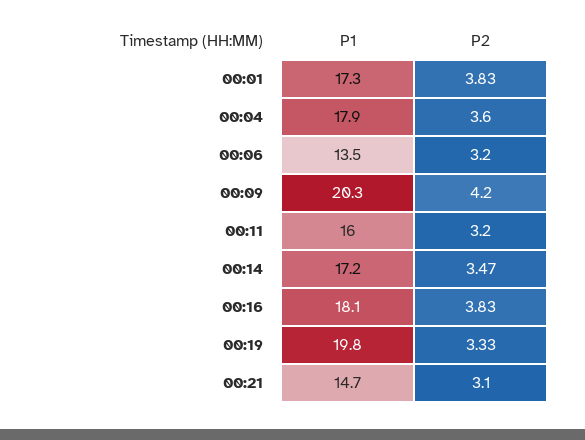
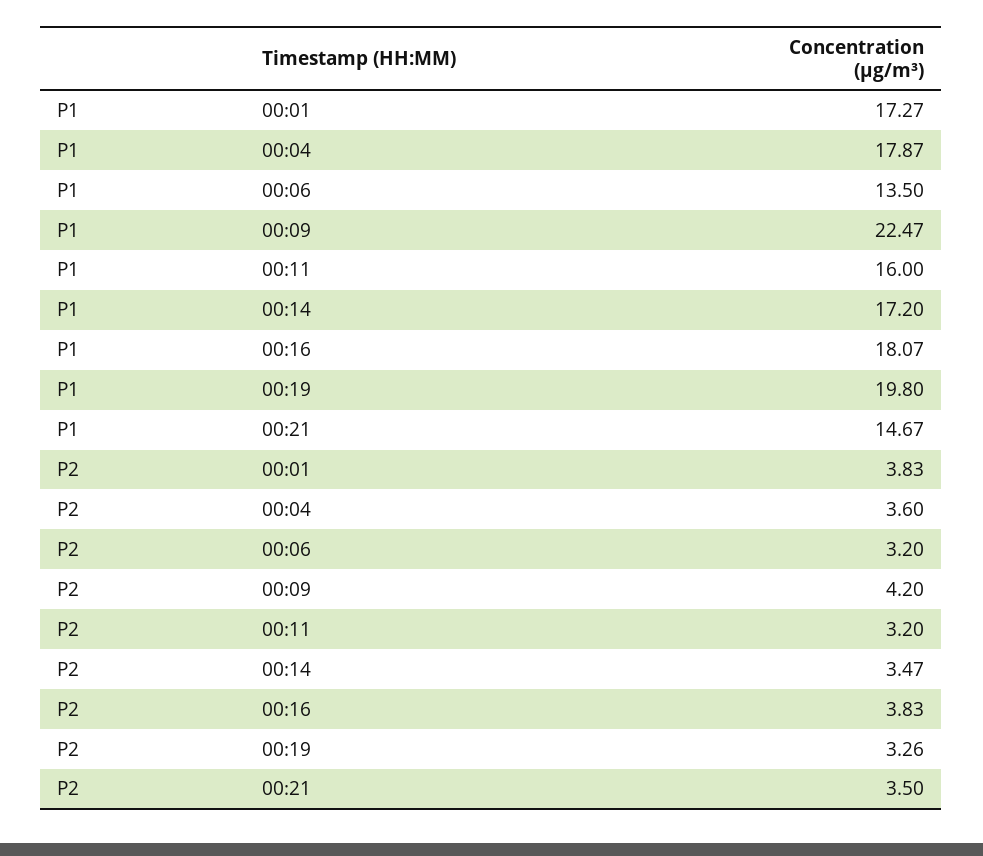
  {
    "P1": {
      "00:01": 17.27,
      "00:04": 17.87,
      "00:06": 13.5,
-     "00:09": 20.3,
+     "00:09": 22.47,
      "00:11": 16,
      "00:14": 17.2,
      "00:16": 18.07,
      "00:19": 19.8,
      "00:21": 14.67
    },
    "P2": {
      "00:01": 3.83,
      "00:04": 3.6,
      "00:06": 3.2,
      "00:09": 4.2,
      "00:11": 3.2,
      "00:14": 3.47,
      "00:16": 3.83,
-     "00:19": 3.33,
+     "00:19": 3.26,
-     "00:21": 3.1
+     "00:21": 3.5
    }
  }

